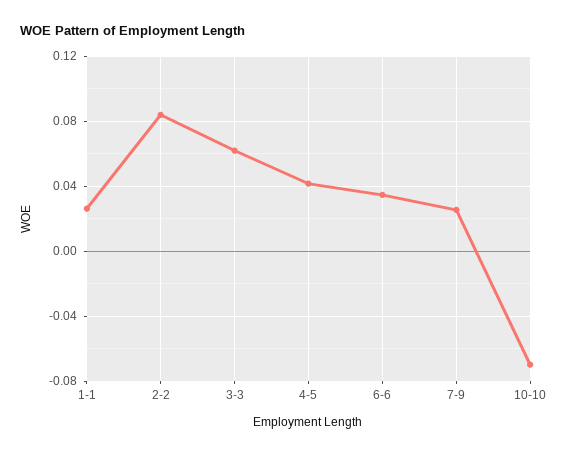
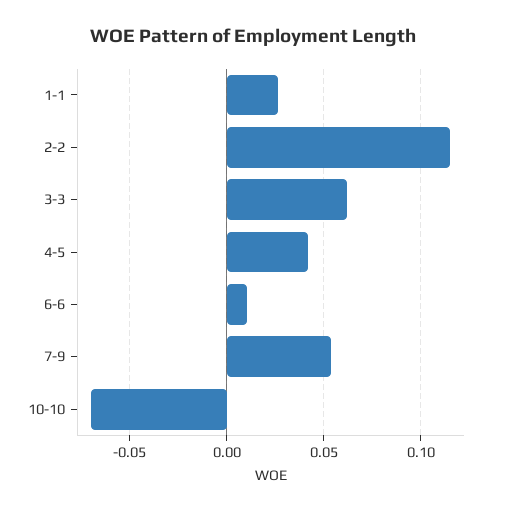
  {
    "1-1": 0.025,
-   "2-2": 0.085,
+   "2-2": 0.115,
    "3-3": 0.06,
    "4-5": 0.04,
-   "6-6": 0.035,
+   "6-6": 0.01,
-   "7-9": 0.025,
+   "7-9": 0.055,
    "10-10": -0.07
  }

